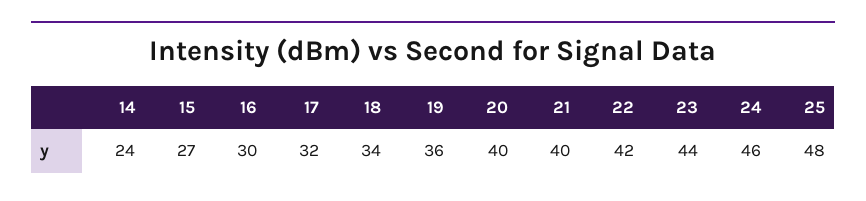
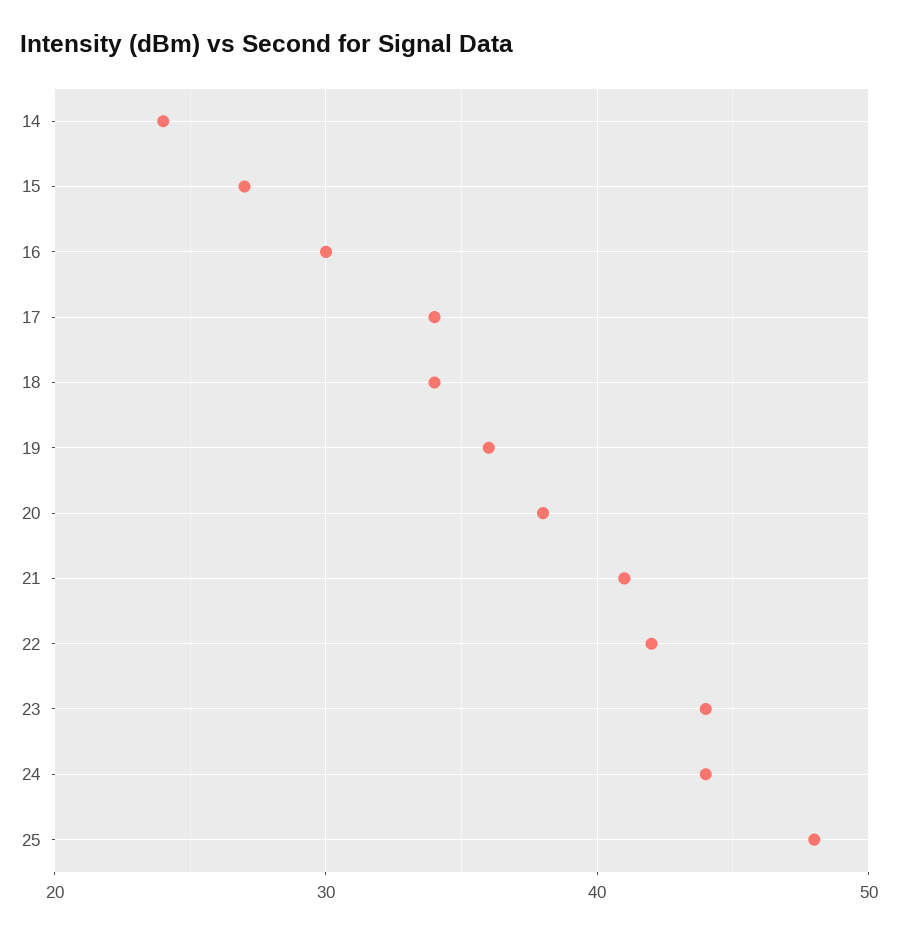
  {
    "14": 24,
    "15": 27,
    "16": 30,
-   "17": 32,
+   "17": 34,
    "18": 34,
    "19": 36,
-   "20": 40,
+   "20": 38,
-   "21": 40,
+   "21": 41,
    "22": 42,
    "23": 44,
-   "24": 46,
+   "24": 44,
    "25": 48
  }

